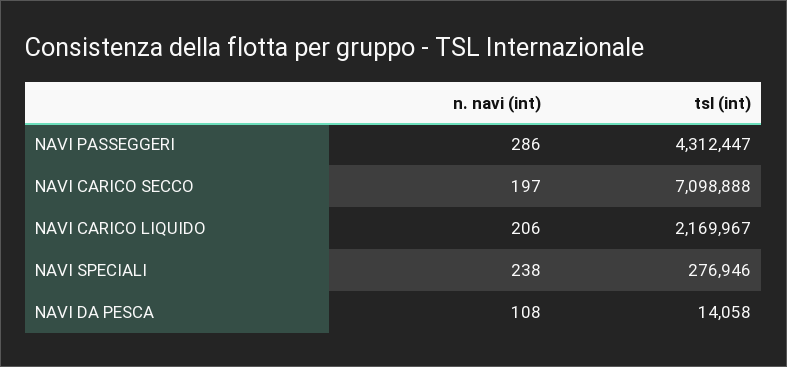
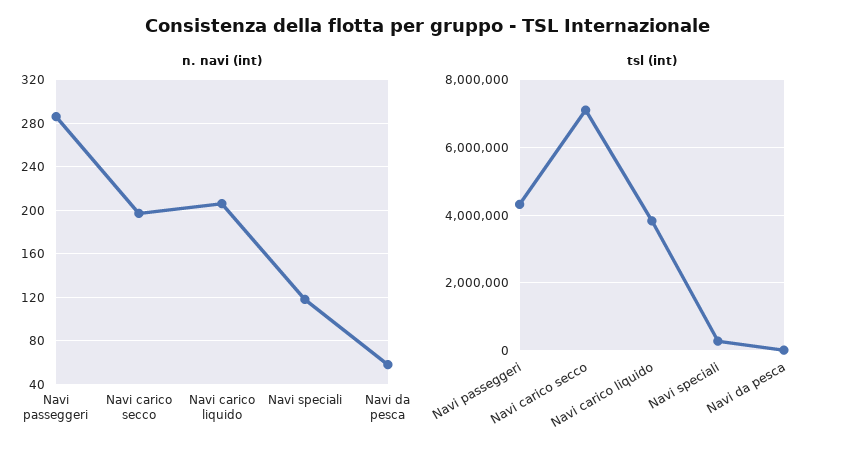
  {
    "n. navi (int)": {
      "NAVI PASSEGGERI": 286,
      "NAVI CARICO SECCO": 197,
      "NAVI CARICO LIQUIDO": 206,
-     "NAVI SPECIALI": 238,
+     "NAVI SPECIALI": 120,
-     "NAVI DA PESCA": 108
+     "NAVI DA PESCA": 60
    },
    "tsl (int)": {
      "NAVI PASSEGGERI": 4312447,
      "NAVI CARICO SECCO": 7098888,
-     "NAVI CARICO LIQUIDO": 2169967,
+     "NAVI CARICO LIQUIDO": 3800000,
      "NAVI SPECIALI": 276946,
      "NAVI DA PESCA": 14058
    }
  }

